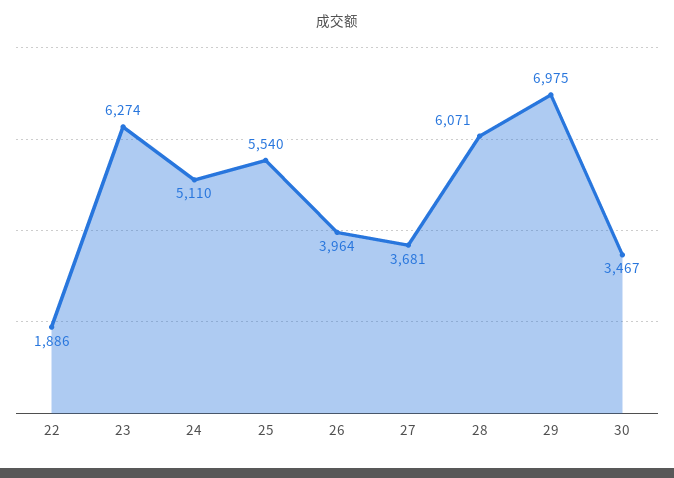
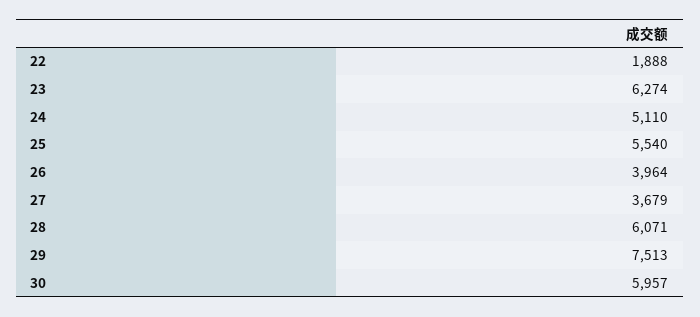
  {
-   "22": 1886,
+   "22": 1888,
    "23": 6274,
    "24": 5110,
    "25": 5540,
    "26": 3964,
-   "27": 3681,
+   "27": 3679,
    "28": 6071,
-   "29": 6975,
+   "29": 7513,
-   "30": 3467
+   "30": 5957
  }

